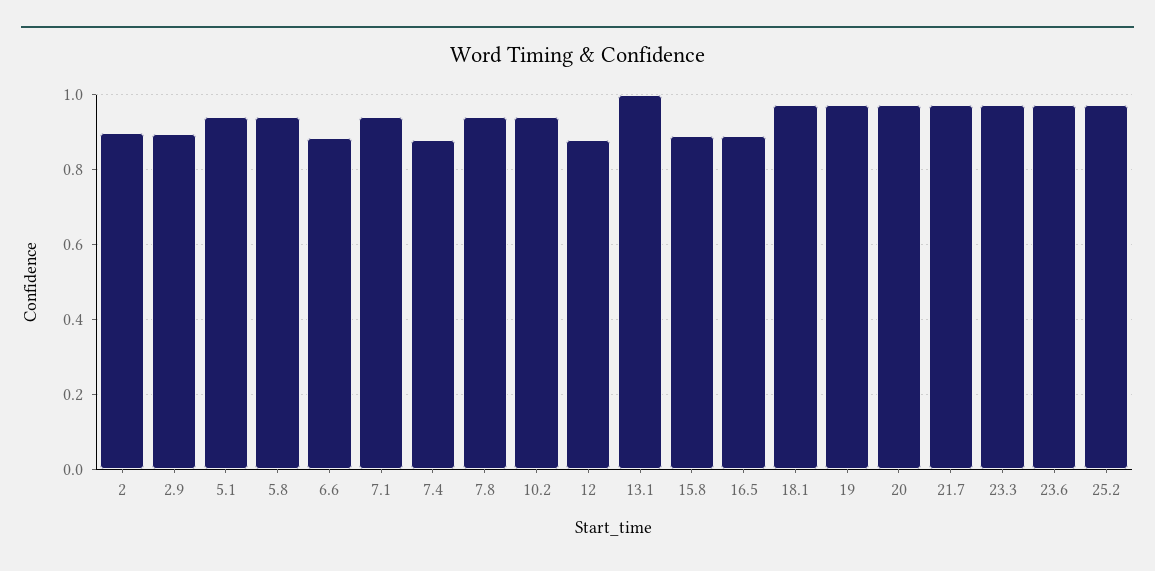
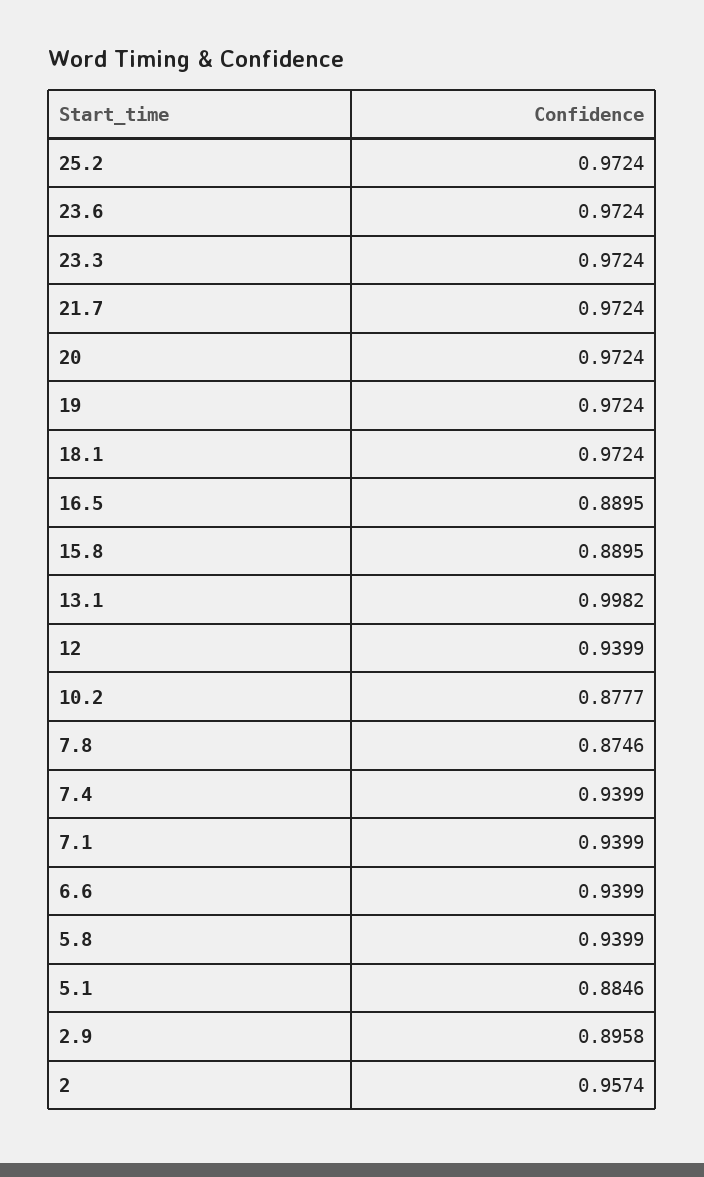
  {
-   "2": 0.9,
+   "2": 0.9574,
    "2.9": 0.8958,
-   "5.1": 0.94,
+   "5.1": 0.8846,
    "5.8": 0.9399,
-   "6.6": 0.88,
+   "6.6": 0.9399,
    "7.1": 0.9399,
-   "7.4": 0.88,
+   "7.4": 0.9399,
-   "7.8": 0.94,
+   "7.8": 0.8746,
-   "10.2": 0.94,
+   "10.2": 0.8777,
-   "12": 0.88,
+   "12": 0.9399,
    "13.1": 0.9982,
    "15.8": 0.8895,
    "16.5": 0.8895,
    "18.1": 0.9724,
    "19": 0.9724,
    "20": 0.9724,
    "21.7": 0.9724,
    "23.3": 0.9724,
    "23.6": 0.9724,
    "25.2": 0.9724
  }

